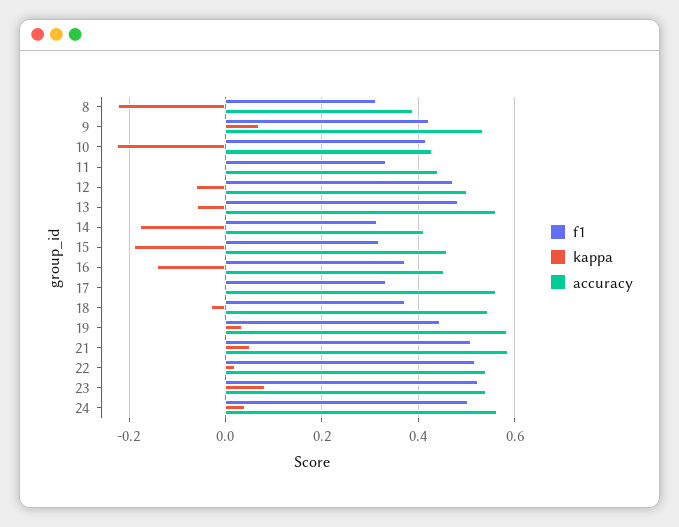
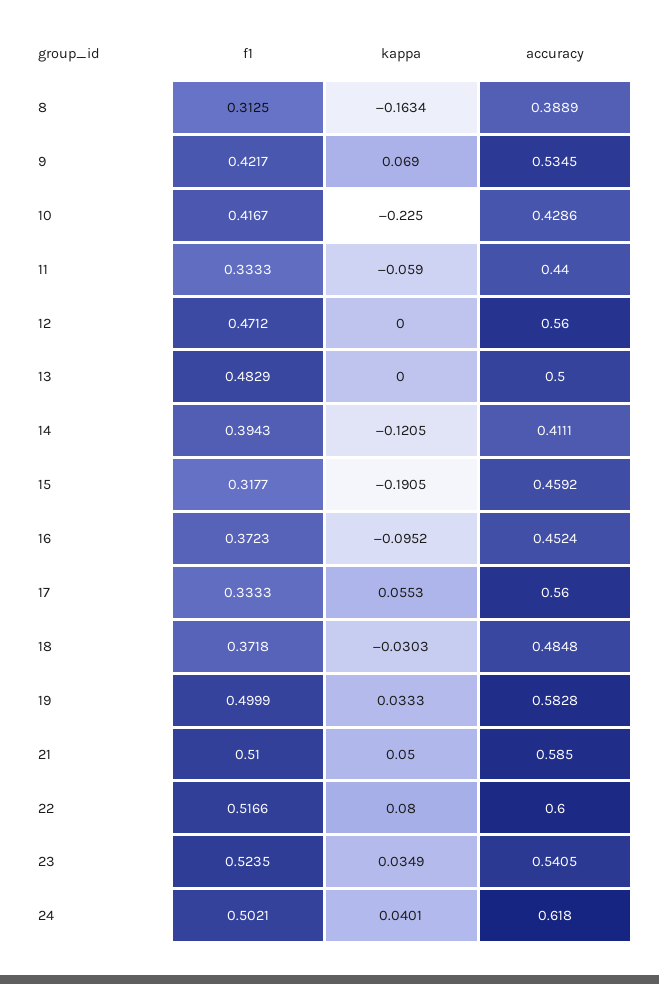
  {
    "f1": {
      "8": 0.3125,
      "9": 0.4217,
      "10": 0.4167,
      "11": 0.3333,
      "12": 0.4712,
      "13": 0.4829,
-     "14": 0.32,
+     "14": 0.3943,
      "15": 0.3177,
      "16": 0.3723,
      "17": 0.3333,
      "18": 0.3718,
-     "19": 0.44,
+     "19": 0.4999,
      "21": 0.51,
      "22": 0.5166,
      "23": 0.5235,
      "24": 0.5021
    },
    "kappa": {
-     "8": -0.22,
+     "8": -0.1634,
      "9": 0.069,
      "10": -0.225,
-     "11": 0,
+     "11": -0.059,
-     "12": -0.06,
+     "12": 0,
-     "13": -0.06,
+     "13": 0,
-     "14": -0.18,
+     "14": -0.1205,
      "15": -0.1905,
-     "16": -0.14,
+     "16": -0.0952,
-     "17": 0,
+     "17": 0.0553,
      "18": -0.0303,
      "19": 0.0333,
      "21": 0.05,
-     "22": 0.02,
+     "22": 0.08,
-     "23": 0.08,
+     "23": 0.0349,
      "24": 0.0401
    },
    "accuracy": {
      "8": 0.3889,
      "9": 0.5345,
      "10": 0.4286,
      "11": 0.44,
-     "12": 0.5,
+     "12": 0.56,
-     "13": 0.56,
+     "13": 0.5,
      "14": 0.4111,
      "15": 0.4592,
      "16": 0.4524,
      "17": 0.56,
-     "18": 0.54,
+     "18": 0.4848,
      "19": 0.5828,
      "21": 0.585,
-     "22": 0.54,
+     "22": 0.6,
      "23": 0.5405,
-     "24": 0.56
+     "24": 0.618
    }
  }

